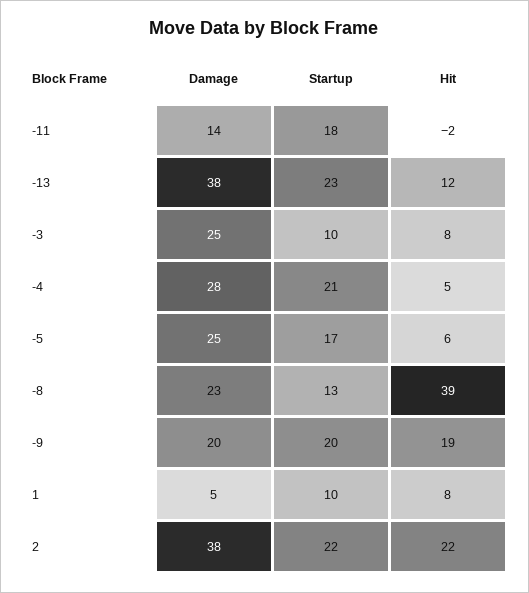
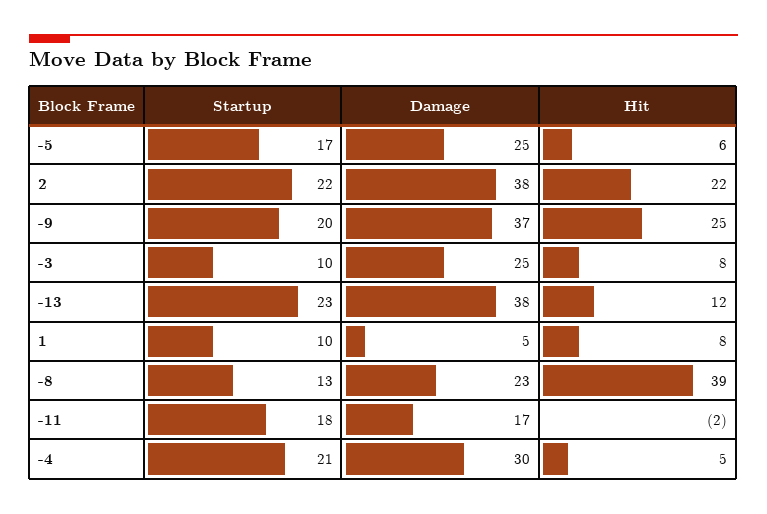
  {
    "Damage": {
-     "-11": 14,
+     "-11": 17,
      "-13": 38,
      "-3": 25,
-     "-4": 28,
+     "-4": 30,
      "-5": 25,
      "-8": 23,
-     "-9": 20,
+     "-9": 37,
      "1": 5,
      "2": 38
    },
    "Startup": {
      "-11": 18,
      "-13": 23,
      "-3": 10,
      "-4": 21,
      "-5": 17,
      "-8": 13,
      "-9": 20,
      "1": 10,
      "2": 22
    },
    "Hit": {
      "-11": -2,
      "-13": 12,
      "-3": 8,
      "-4": 5,
      "-5": 6,
      "-8": 39,
-     "-9": 19,
+     "-9": 25,
      "1": 8,
      "2": 22
    }
  }

